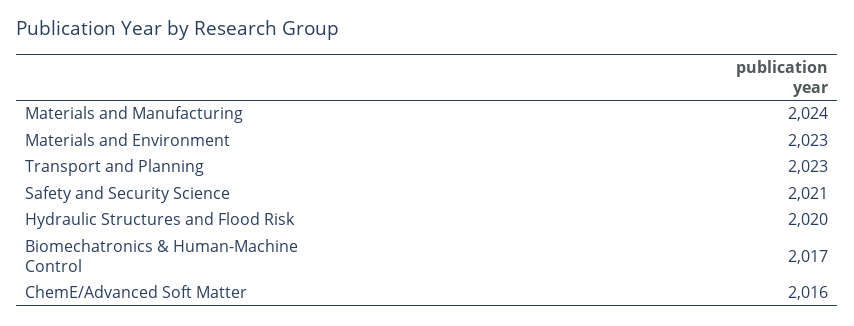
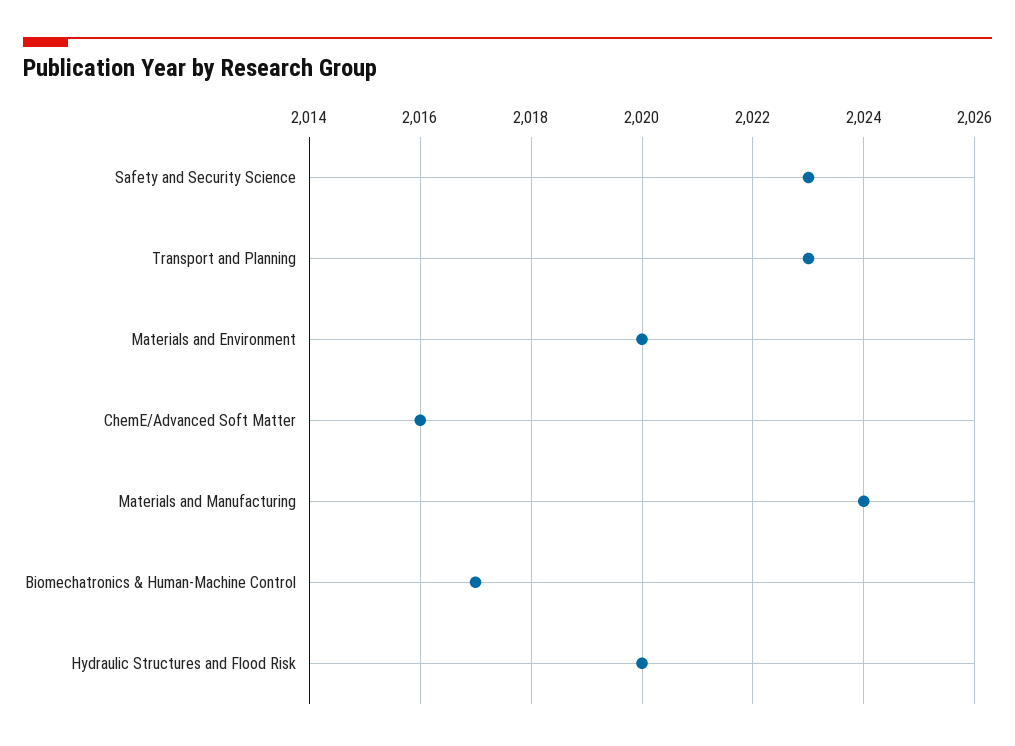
  {
    "Materials and Manufacturing": 2024,
-   "Materials and Environment": 2023,
+   "Materials and Environment": 2020,
    "Transport and Planning": 2023,
-   "Safety and Security Science": 2021,
+   "Safety and Security Science": 2023,
    "Hydraulic Structures and Flood Risk": 2020,
    "Biomechatronics & Human-Machine Control": 2017,
    "ChemE/Advanced Soft Matter": 2016
  }

